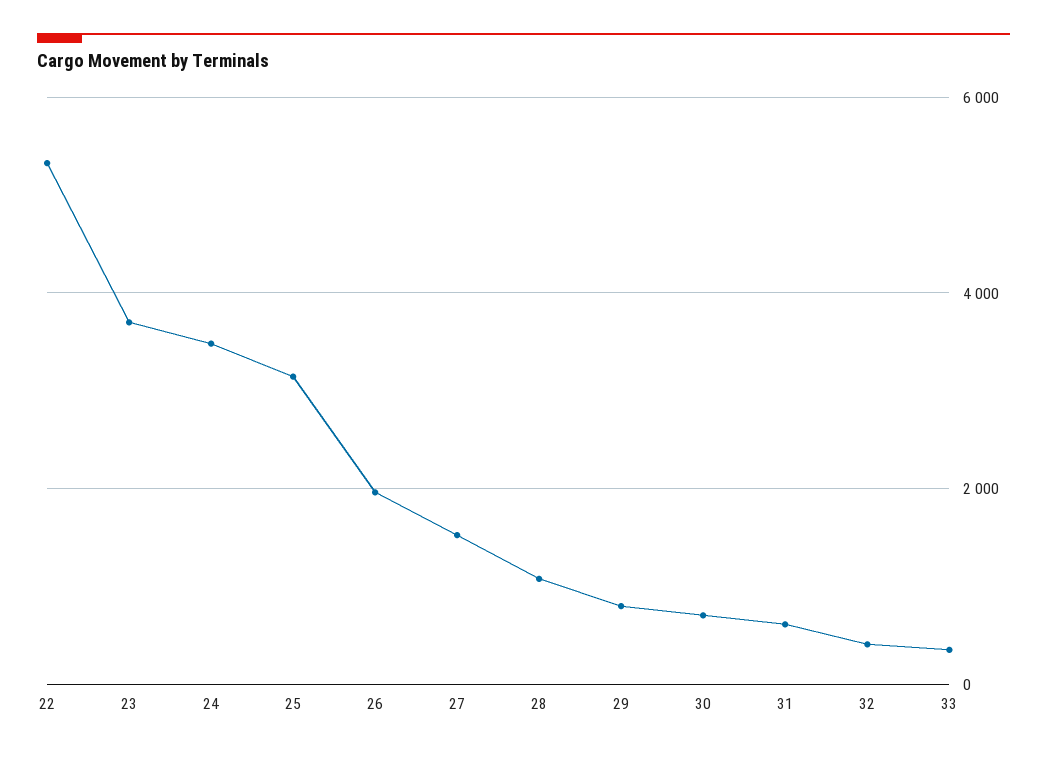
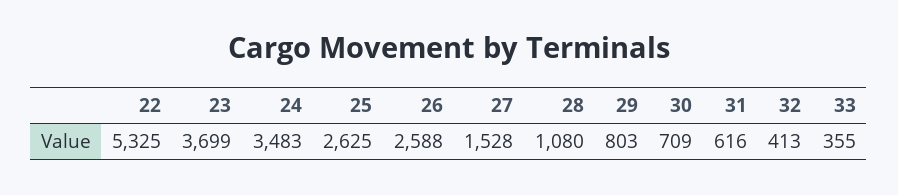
  {
    "22": 5325,
    "23": 3699,
    "24": 3483,
-   "25": 3200,
+   "25": 2625,
-   "26": 2000,
+   "26": 2588,
    "27": 1528,
    "28": 1080,
    "29": 803,
    "30": 709,
    "31": 616,
    "32": 413,
    "33": 355
  }

